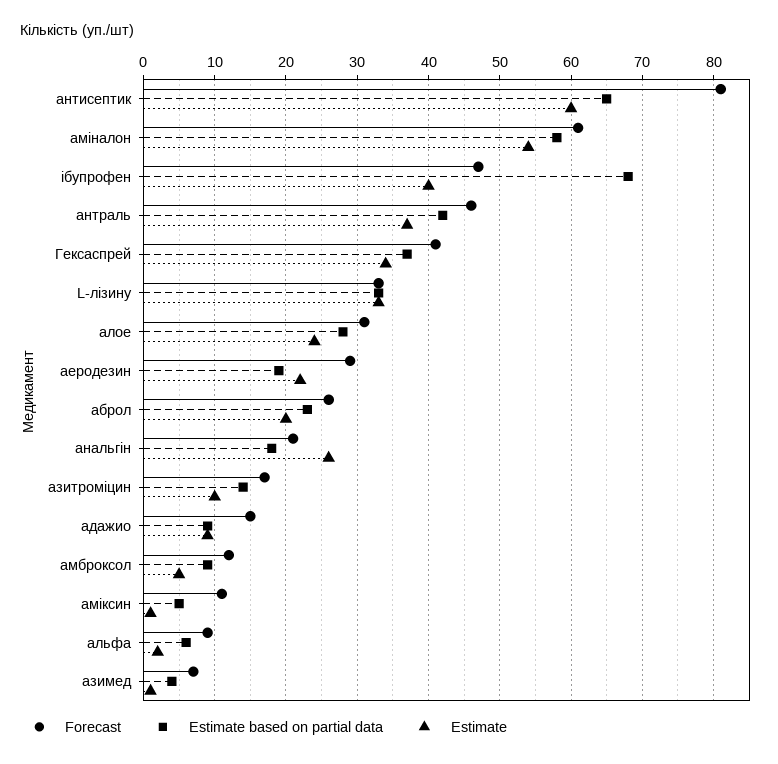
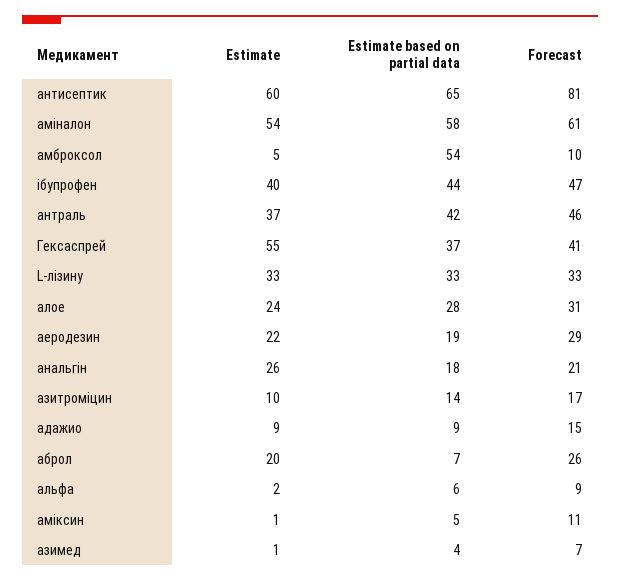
  {
    "Forecast": {
      "антисептик": 81,
      "аміналон": 61,
      "ібупрофен": 47,
      "антраль": 46,
      "Гексаспрей": 41,
      "L-лізину": 33,
      "алое": 31,
      "аеродезин": 29,
      "аброл": 26,
      "анальгін": 21,
      "азитроміцин": 17,
      "адажио": 15,
-     "амброксол": 12,
+     "амброксол": 10,
      "аміксин": 11,
      "альфа": 9,
      "азимед": 7
    },
    "Estimate based on partial data": {
      "антисептик": 65,
      "аміналон": 58,
-     "ібупрофен": 68,
+     "ібупрофен": 44,
      "антраль": 42,
      "Гексаспрей": 37,
      "L-лізину": 33,
      "алое": 28,
      "аеродезин": 19,
-     "аброл": 23,
+     "аброл": 7,
      "анальгін": 18,
      "азитроміцин": 14,
      "адажио": 9,
-     "амброксол": 9,
+     "амброксол": 54,
      "аміксин": 5,
      "альфа": 6,
      "азимед": 4
    },
    "Estimate": {
      "антисептик": 60,
      "аміналон": 54,
      "ібупрофен": 40,
      "антраль": 37,
-     "Гексаспрей": 34,
+     "Гексаспрей": 55,
      "L-лізину": 33,
      "алое": 24,
      "аеродезин": 22,
      "аброл": 20,
      "анальгін": 26,
      "азитроміцин": 10,
      "адажио": 9,
      "амброксол": 5,
      "аміксин": 1,
      "альфа": 2,
      "азимед": 1
    }
  }

